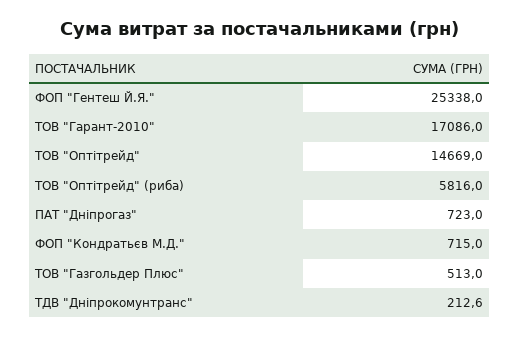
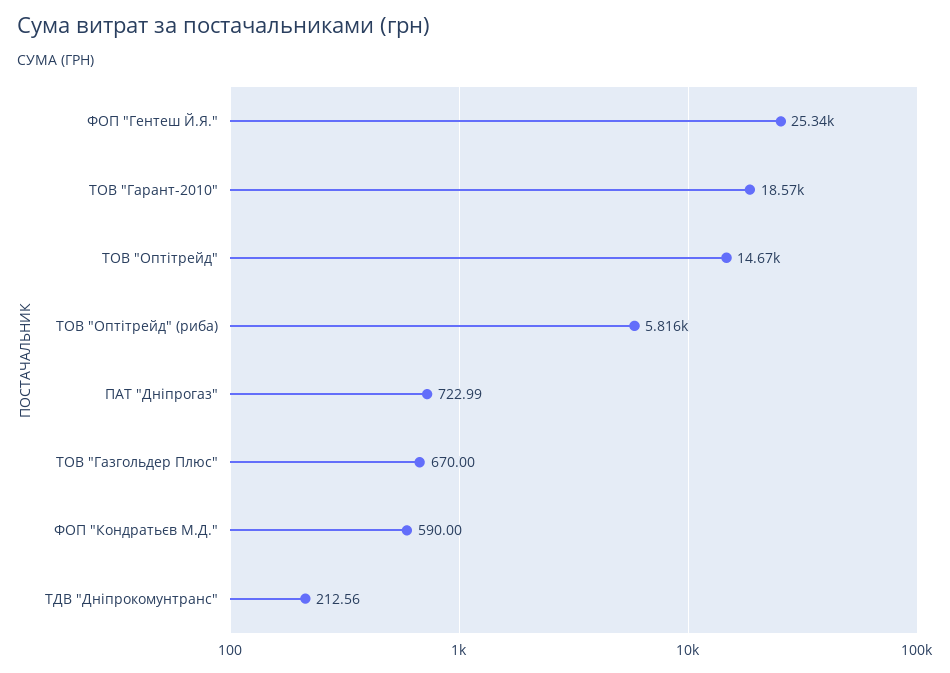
  {
    "ФОП \"Гентеш Й.Я.\"": 25338,
-   "ТОВ \"Гарант-2010\"": 17086,
+   "ТОВ \"Гарант-2010\"": 18570,
    "ТОВ \"Оптітрейд\"": 14669,
    "ТОВ \"Оптітрейд\" (риба)": 5816,
    "ПАТ \"Дніпрогаз\"": 722.99,
-   "ФОП \"Кондратьєв М.Д.\"": 715,
+   "ФОП \"Кондратьєв М.Д.\"": 590,
-   "ТОВ \"Газгольдер Плюс\"": 513,
+   "ТОВ \"Газгольдер Плюс\"": 670,
    "ТДВ \"Дніпрокомунтранс\"": 212.56
  }

